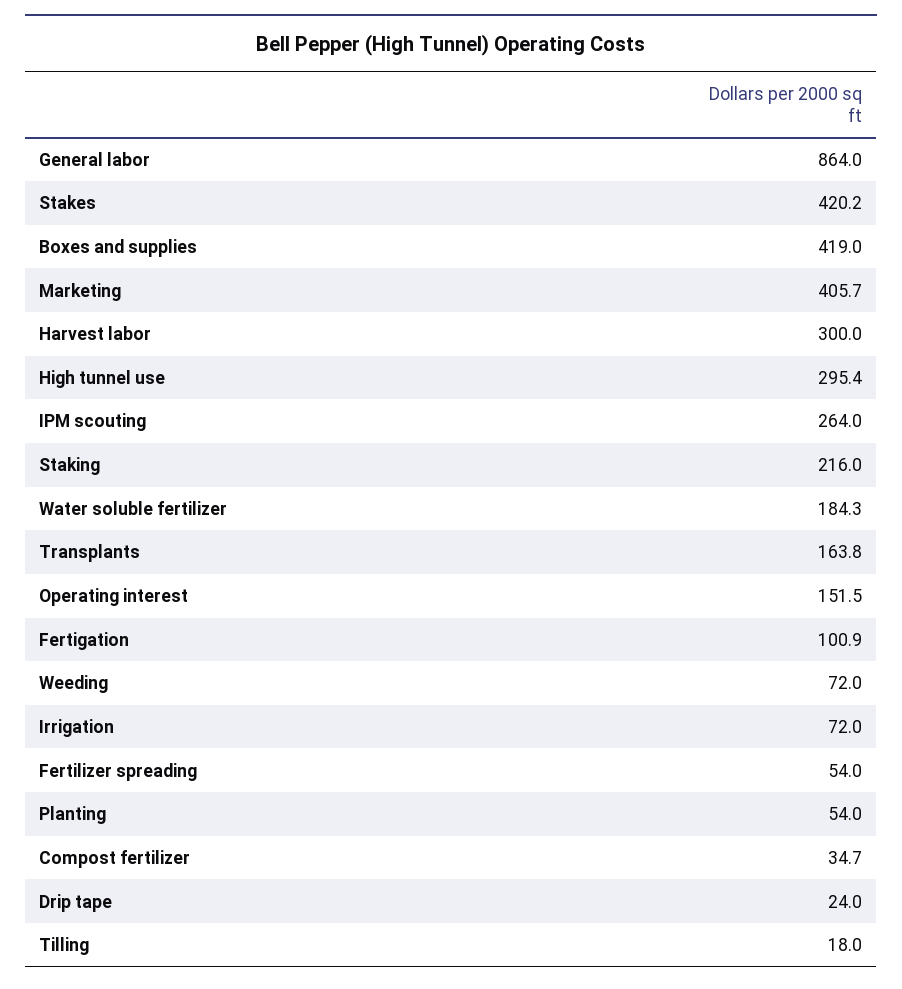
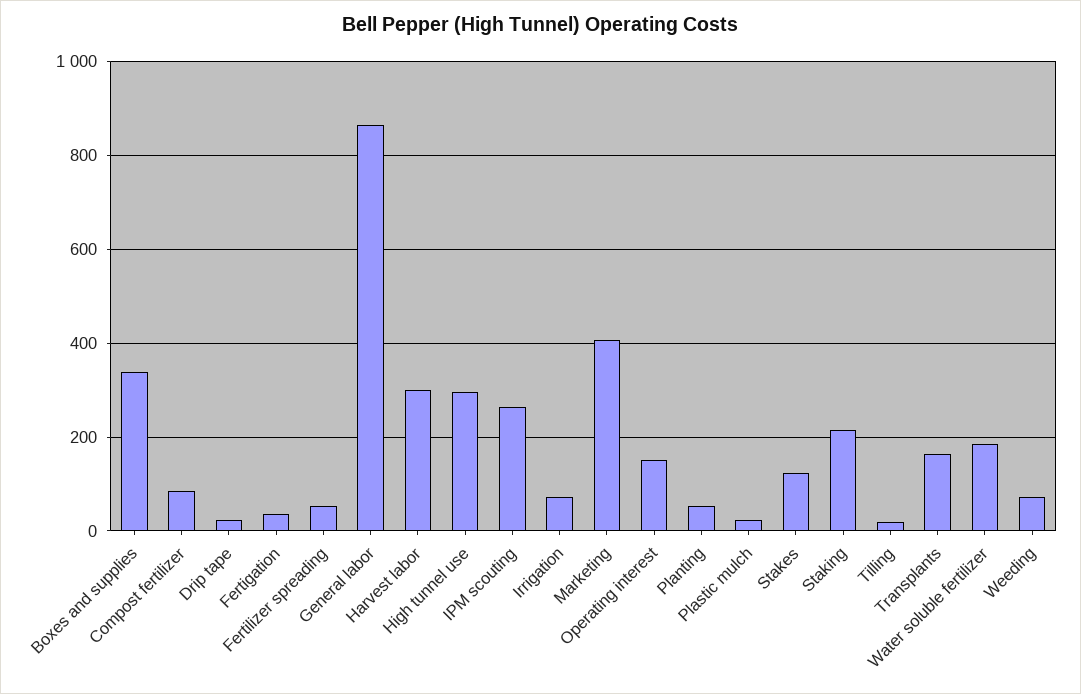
  {
    "General labor": 864,
-   "Stakes": 420.2,
+   "Stakes": 120,
-   "Boxes and supplies": 419,
+   "Boxes and supplies": 340,
    "Marketing": 405.7,
    "Harvest labor": 300,
    "High tunnel use": 295.4,
    "IPM scouting": 264,
    "Staking": 216,
    "Water soluble fertilizer": 184.3,
    "Transplants": 163.8,
    "Operating interest": 151.5,
-   "Fertigation": 100.9,
+   "Fertigation": 40,
    "Weeding": 72,
    "Irrigation": 72,
    "Fertilizer spreading": 54,
    "Planting": 54,
-   "Compost fertilizer": 34.7,
+   "Compost fertilizer": 80,
    "Drip tape": 24,
-   "Tilling": 18
+   "Tilling": 18,
+   "Plastic mulch": 20
  }

